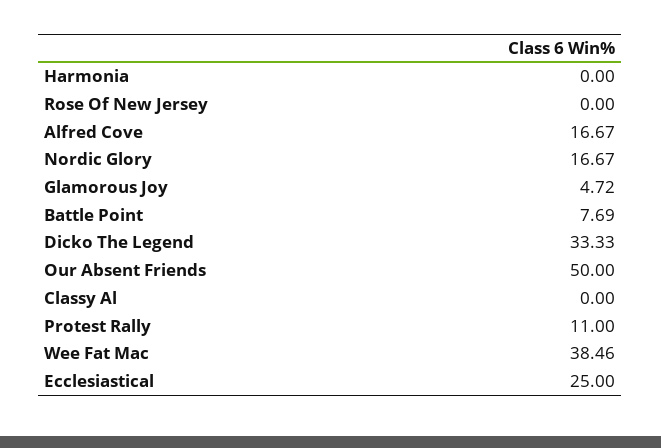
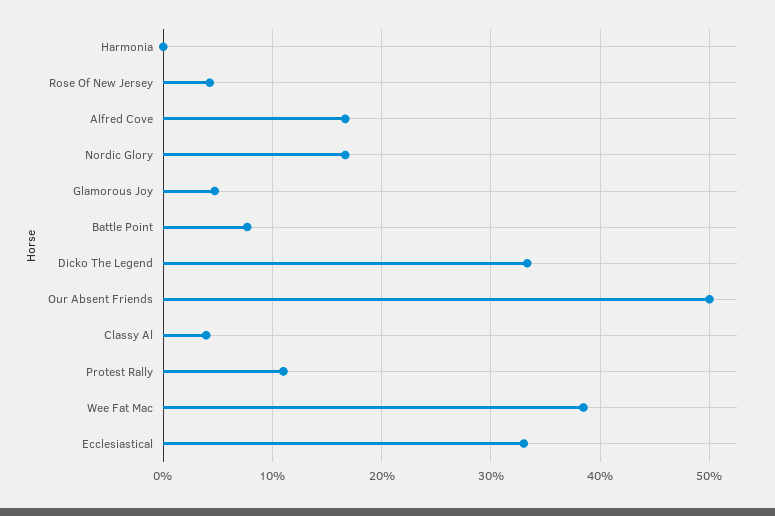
  {
    "Harmonia": 0,
-   "Rose Of New Jersey": 0,
+   "Rose Of New Jersey": 4,
    "Alfred Cove": 16.67,
    "Nordic Glory": 16.67,
    "Glamorous Joy": 4.72,
    "Battle Point": 7.69,
    "Dicko The Legend": 33.33,
    "Our Absent Friends": 50,
-   "Classy Al": 0,
+   "Classy Al": 4,
    "Protest Rally": 11,
    "Wee Fat Mac": 38.46,
-   "Ecclesiastical": 25
+   "Ecclesiastical": 33
  }

